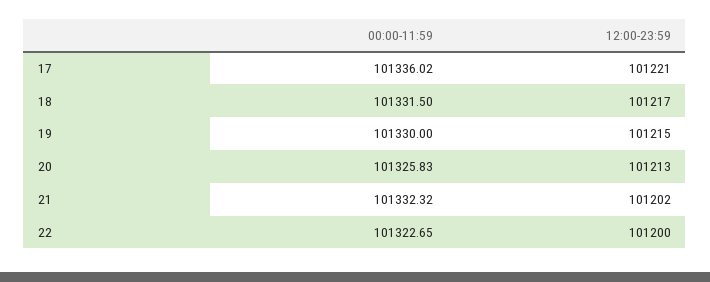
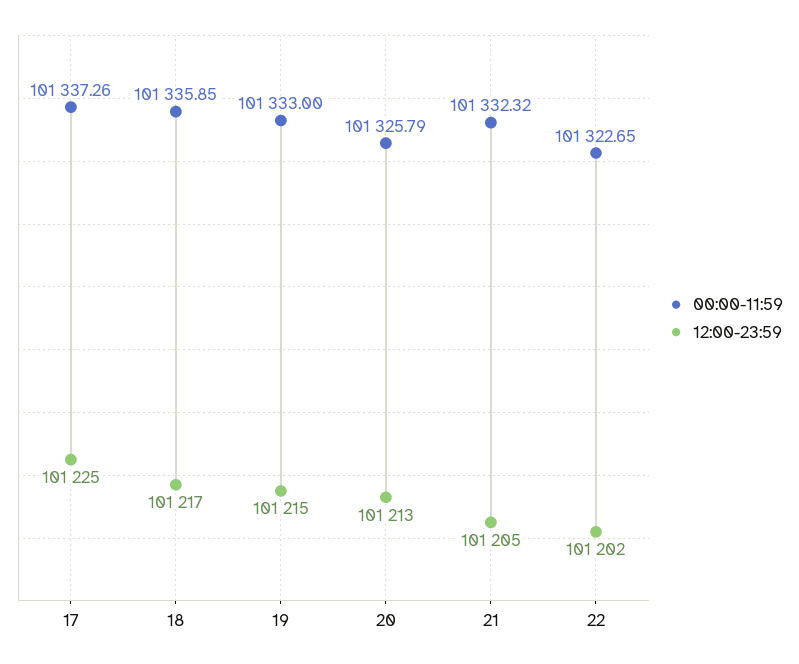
  {
    "00:00-11:59": {
-     "17": 101336.02,
+     "17": 101337.26,
-     "18": 101331.5,
+     "18": 101335.85,
-     "19": 101330,
+     "19": 101333,
-     "20": 101325.83,
+     "20": 101325.79,
      "21": 101332.32,
      "22": 101322.65
    },
    "12:00-23:59": {
-     "17": 101221,
+     "17": 101225,
      "18": 101217,
      "19": 101215,
      "20": 101213,
-     "21": 101202,
+     "21": 101205,
-     "22": 101200
+     "22": 101202
    }
  }

